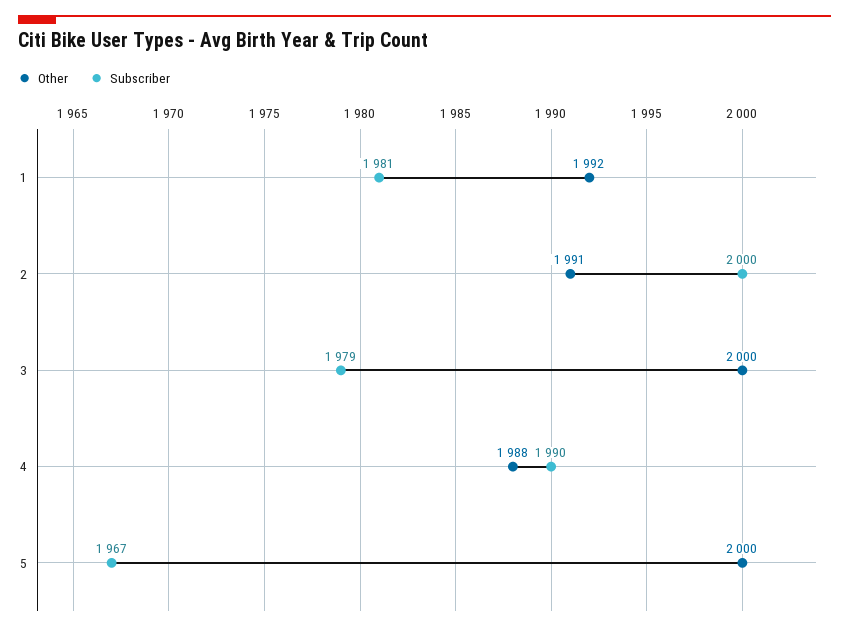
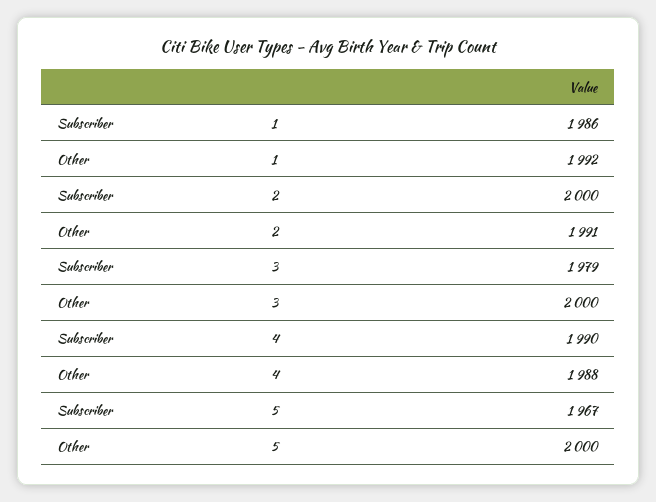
  {
    "Other": {
      "1": 1992,
      "2": 1991,
      "3": 2000,
      "4": 1988,
      "5": 2000
    },
    "Subscriber": {
-     "1": 1981,
+     "1": 1986,
      "2": 2000,
      "3": 1979,
      "4": 1990,
      "5": 1967
    }
  }

